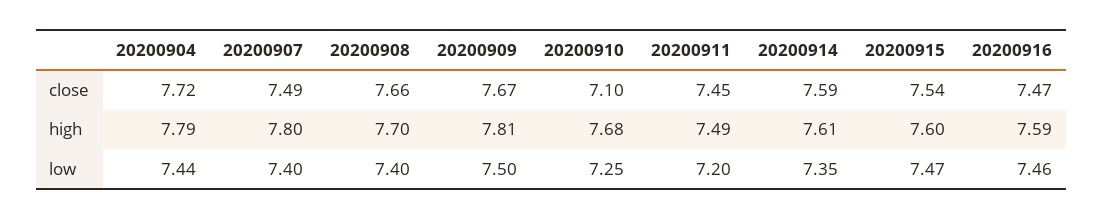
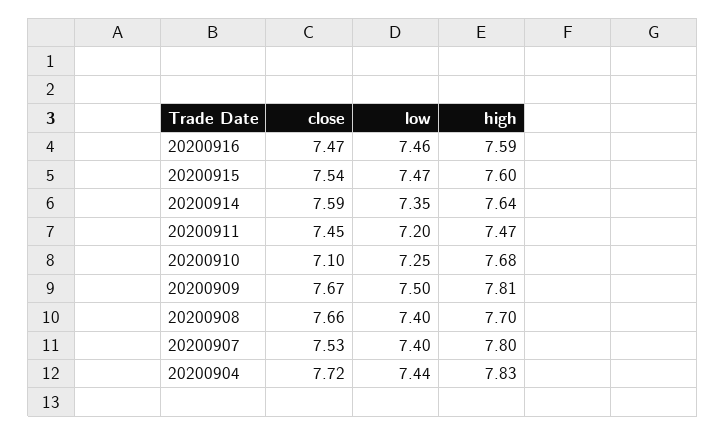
  {
    "20200904": {
      "close": 7.72,
-     "high": 7.79,
+     "high": 7.83,
      "low": 7.44
    },
    "20200907": {
-     "close": 7.49,
+     "close": 7.53,
      "high": 7.8,
      "low": 7.4
    },
    "20200908": {
      "close": 7.66,
      "high": 7.7,
      "low": 7.4
    },
    "20200909": {
      "close": 7.67,
      "high": 7.81,
      "low": 7.5
    },
    "20200910": {
      "close": 7.1,
      "high": 7.68,
      "low": 7.25
    },
    "20200911": {
      "close": 7.45,
-     "high": 7.49,
+     "high": 7.47,
      "low": 7.2
    },
    "20200914": {
      "close": 7.59,
-     "high": 7.61,
+     "high": 7.64,
      "low": 7.35
    },
    "20200915": {
      "close": 7.54,
      "high": 7.6,
      "low": 7.47
    },
    "20200916": {
      "close": 7.47,
      "high": 7.59,
      "low": 7.46
    }
  }

